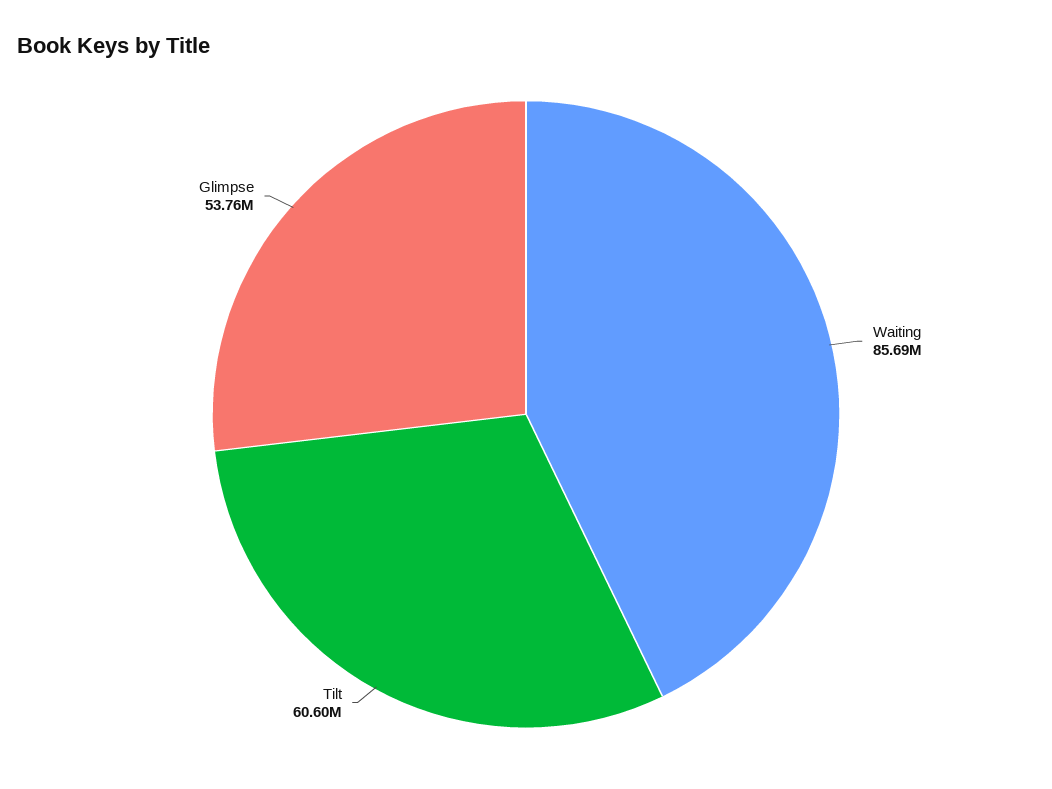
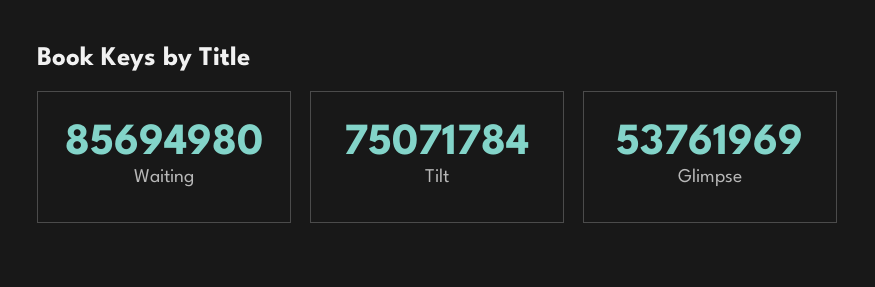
  {
    "Waiting": 85694980,
-   "Tilt": 60600000,
+   "Tilt": 75071784,
    "Glimpse": 53761969
  }

